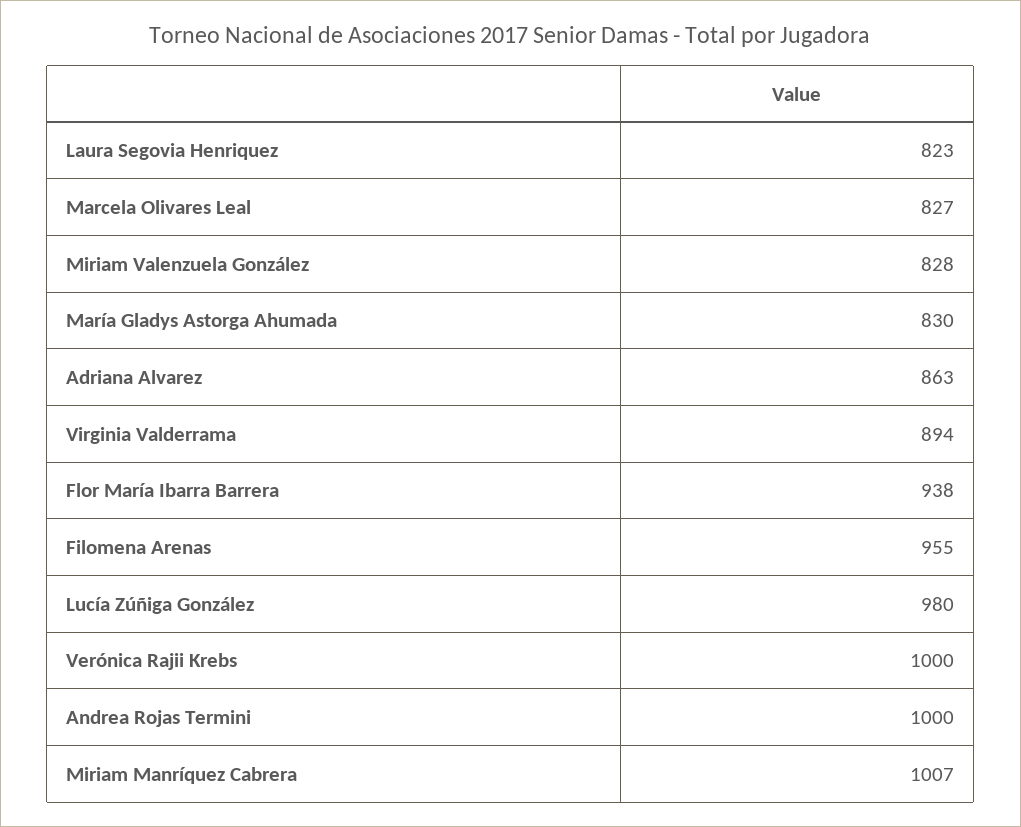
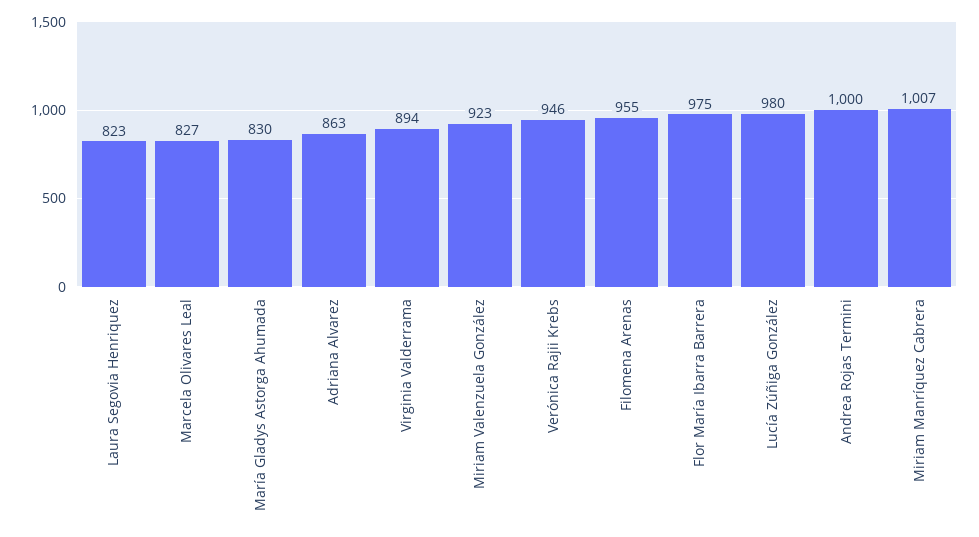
  {
    "Laura Segovia Henriquez": 823,
    "Marcela Olivares Leal": 827,
-   "Miriam Valenzuela González": 828,
+   "Miriam Valenzuela González": 923,
    "María Gladys Astorga Ahumada": 830,
    "Adriana Alvarez": 863,
    "Virginia Valderrama": 894,
-   "Flor María Ibarra Barrera": 938,
+   "Flor María Ibarra Barrera": 975,
    "Filomena Arenas": 955,
    "Lucía Zúñiga González": 980,
-   "Verónica Rajii Krebs": 1000,
+   "Verónica Rajii Krebs": 946,
    "Andrea Rojas Termini": 1000,
    "Miriam Manríquez Cabrera": 1007
  }

